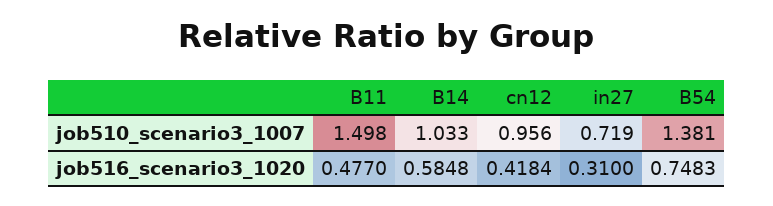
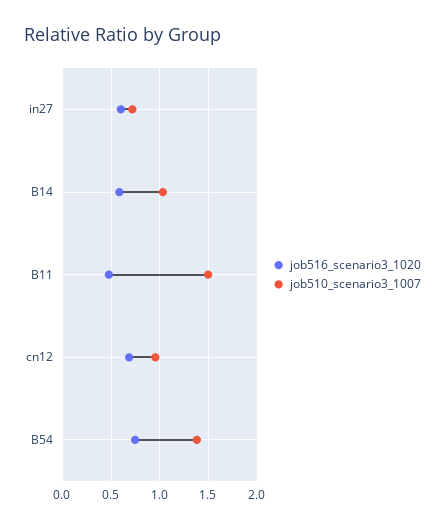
  {
    "job510_scenario3_1007": {
      "B11": 1.498,
      "B14": 1.033,
      "cn12": 0.956,
      "in27": 0.719,
      "B54": 1.381
    },
    "job516_scenario3_1020": {
      "B11": 0.477,
      "B14": 0.5848,
-     "cn12": 0.4184,
+     "cn12": 0.7,
-     "in27": 0.31,
+     "in27": 0.6,
      "B54": 0.7483
    }
  }

